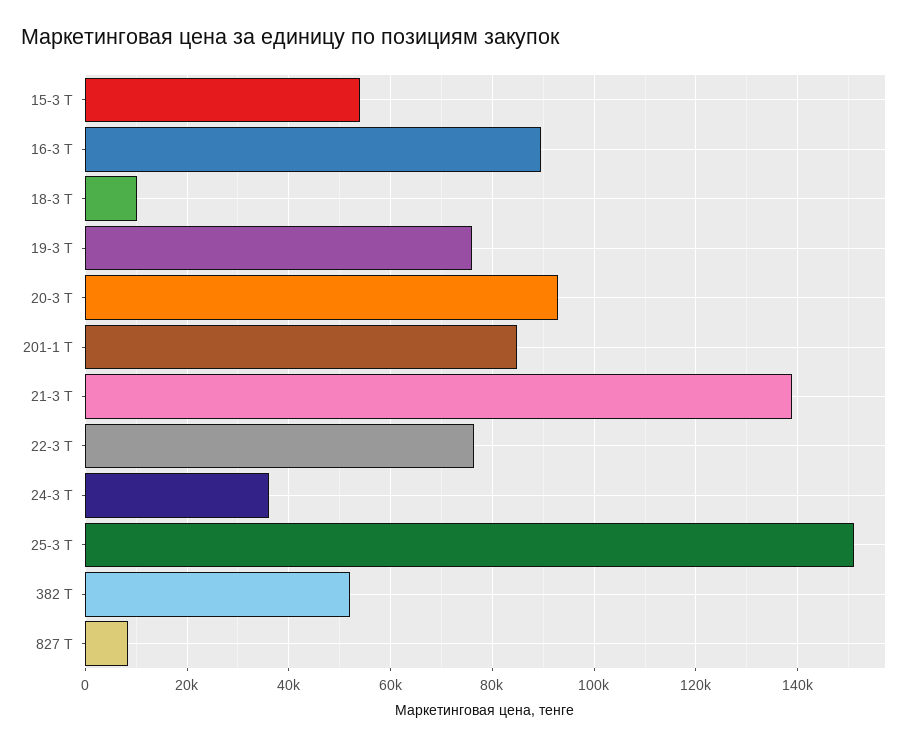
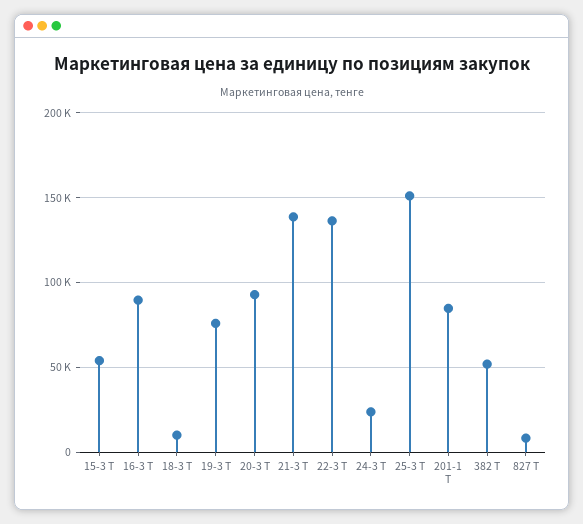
  {
    "15-3 Т": 54000,
    "16-3 Т": 90000,
    "18-3 Т": 10000,
    "19-3 Т": 76000,
    "20-3 Т": 92000,
    "201-1 Т": 84000,
    "21-3 Т": 138000,
-   "22-3 Т": 76000,
+   "22-3 Т": 135000,
-   "24-3 Т": 36000,
+   "24-3 Т": 25000,
    "25-3 Т": 152000,
    "382 Т": 52000,
    "827 Т": 8000
  }

